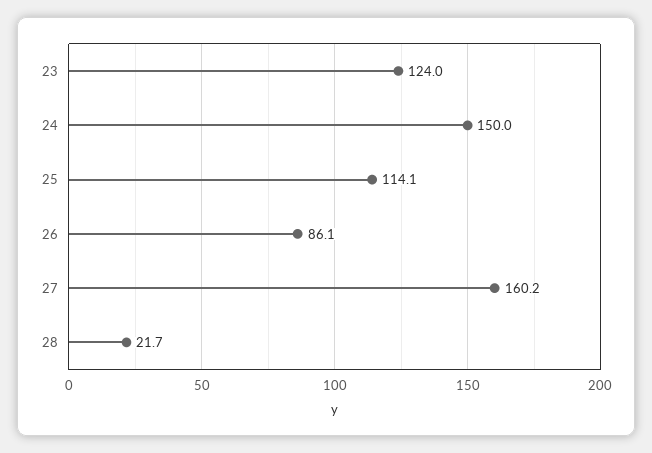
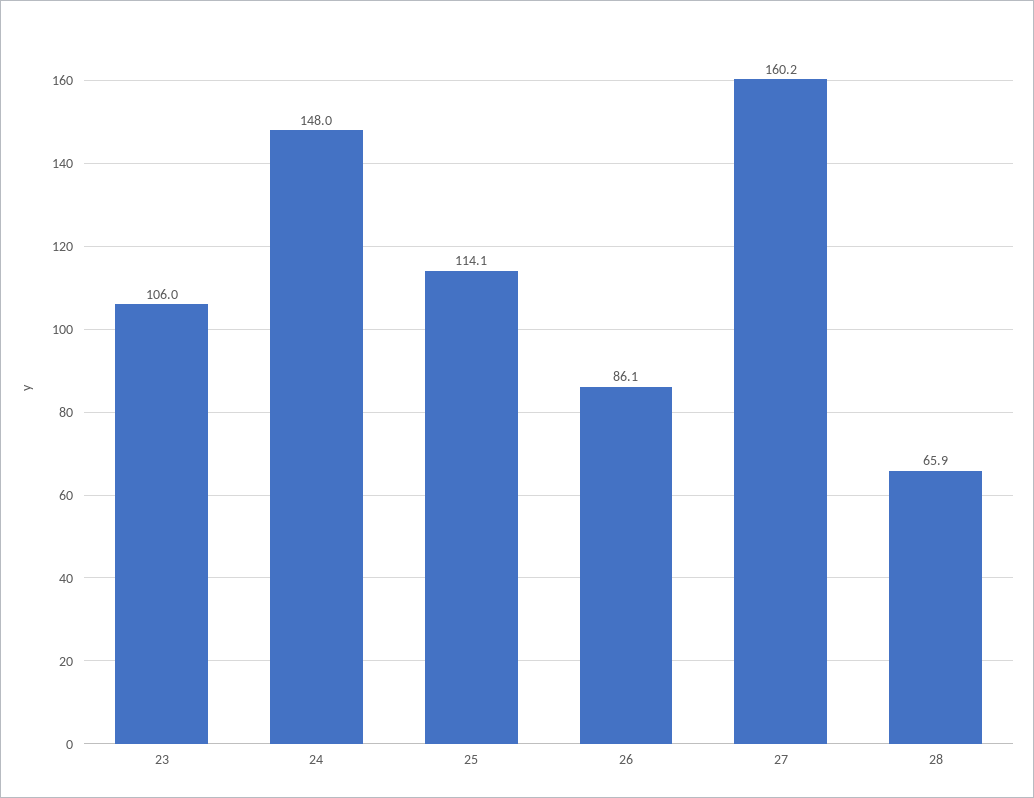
  {
-   "23": 124,
+   "23": 106,
-   "24": 150,
+   "24": 148,
    "25": 114.1,
    "26": 86.1,
    "27": 160.2,
-   "28": 21.7
+   "28": 65.9
  }

